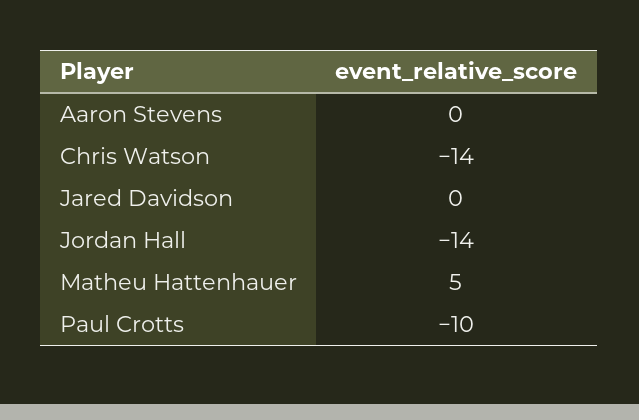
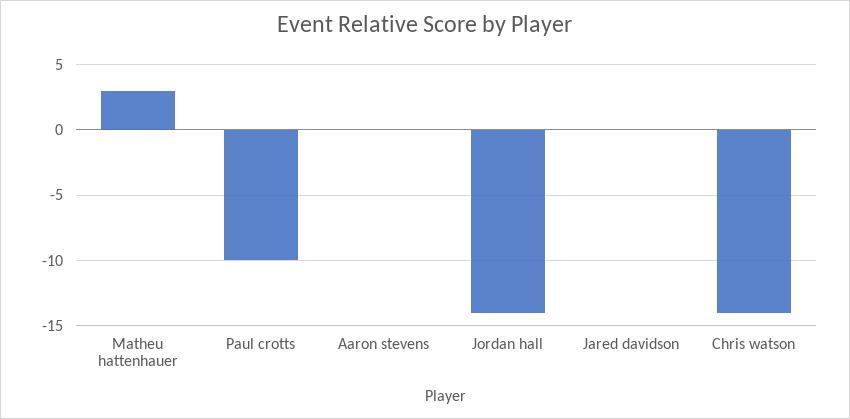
  {
    "Aaron Stevens": 0,
    "Chris Watson": -14,
    "Jared Davidson": 0,
    "Jordan Hall": -14,
-   "Matheu Hattenhauer": 5,
+   "Matheu Hattenhauer": 3,
    "Paul Crotts": -10
  }

